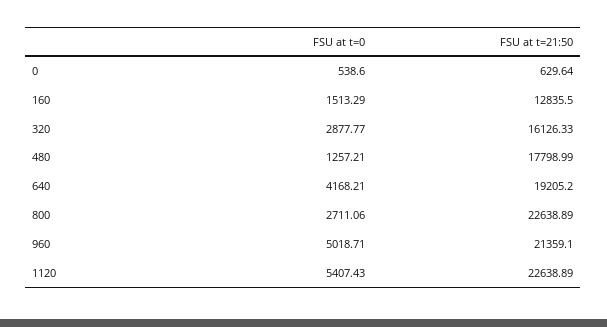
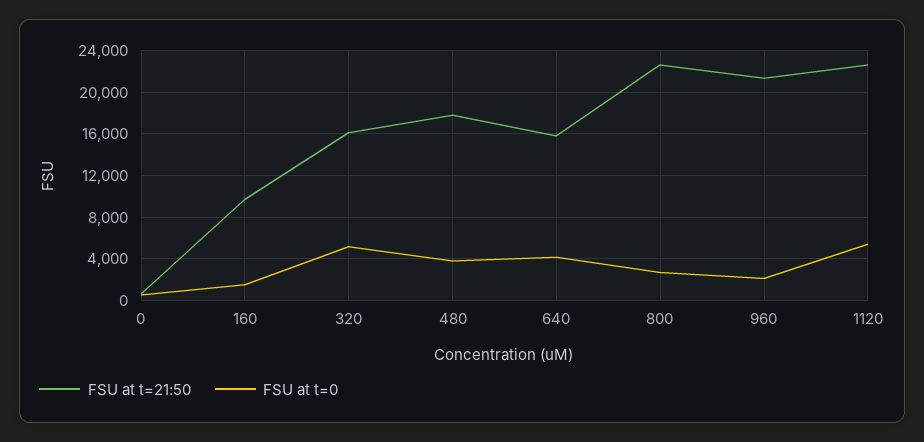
  {
    "FSU at t=0": {
      "0": 538.6,
      "160": 1513.29,
-     "320": 2877.77,
+     "320": 5000,
-     "480": 1257.21,
+     "480": 4000,
      "640": 4168.21,
      "800": 2711.06,
-     "960": 5018.71,
+     "960": 2000,
      "1120": 5407.43
    },
    "FSU at t=21:50": {
      "0": 629.64,
-     "160": 12835.5,
+     "160": 10000,
      "320": 16126.33,
      "480": 17798.99,
-     "640": 19205.2,
+     "640": 16000,
      "800": 22638.89,
      "960": 21359.1,
      "1120": 22638.89
    }
  }

